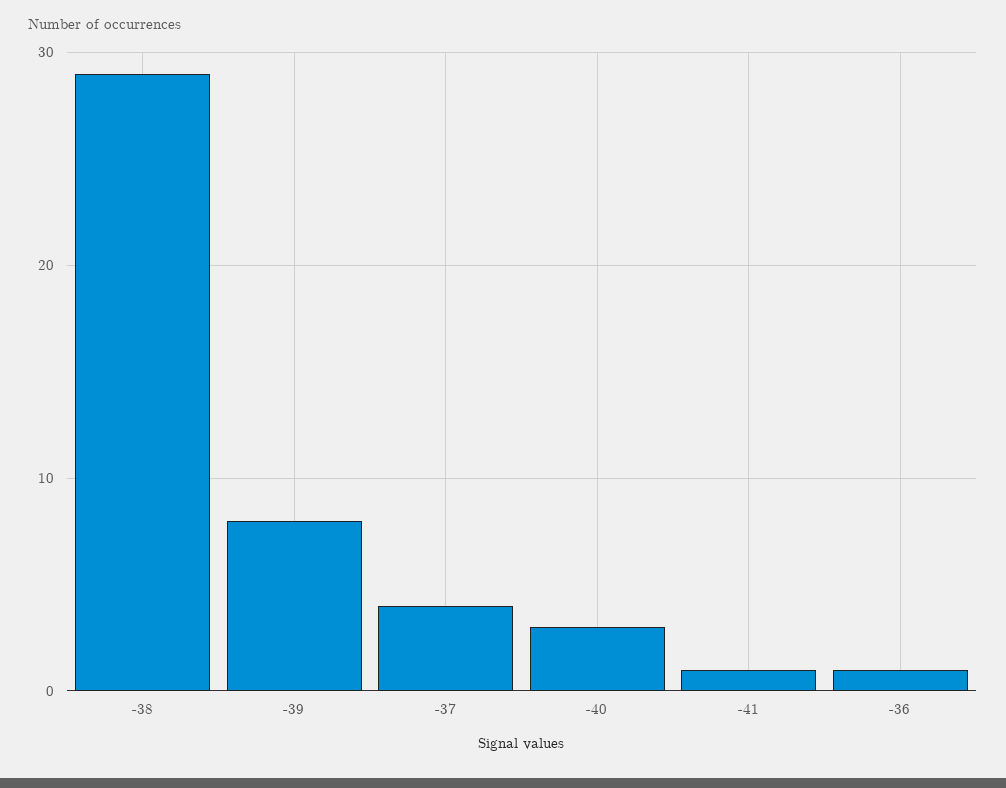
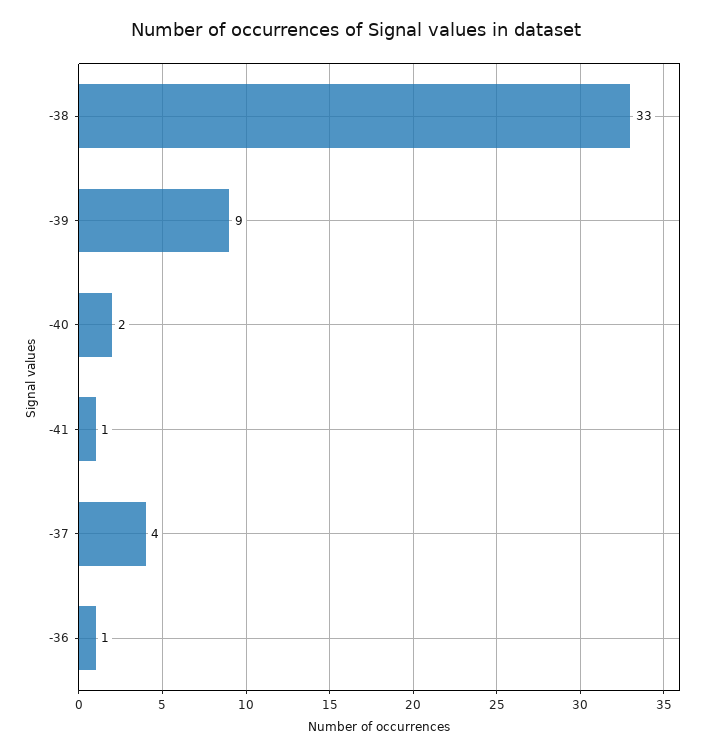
  {
-   "-38": 29,
+   "-38": 33,
-   "-39": 8,
+   "-39": 9,
    "-37": 4,
-   "-40": 3,
+   "-40": 2,
    "-41": 1,
    "-36": 1
  }

